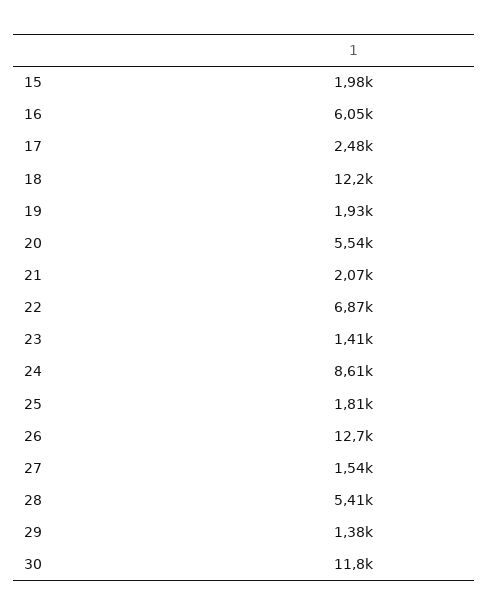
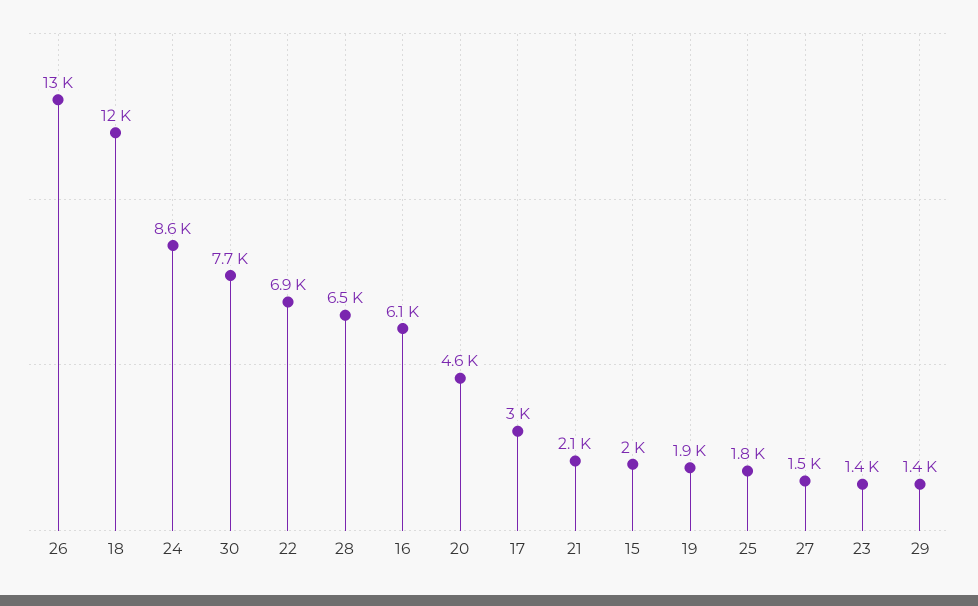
  {
    "15": 1980,
    "16": 6050,
-   "17": 2480,
+   "17": 3000,
    "18": 12200,
    "19": 1930,
-   "20": 5540,
+   "20": 4600,
    "21": 2070,
    "22": 6870,
    "23": 1410,
    "24": 8610,
    "25": 1810,
    "26": 12700,
    "27": 1540,
-   "28": 5410,
+   "28": 6500,
    "29": 1380,
-   "30": 11800
+   "30": 7700
  }

